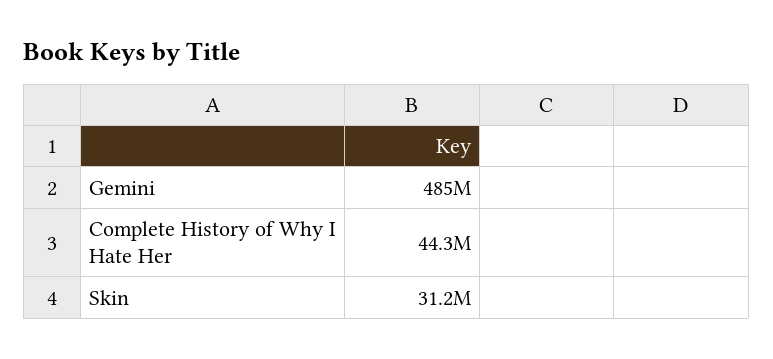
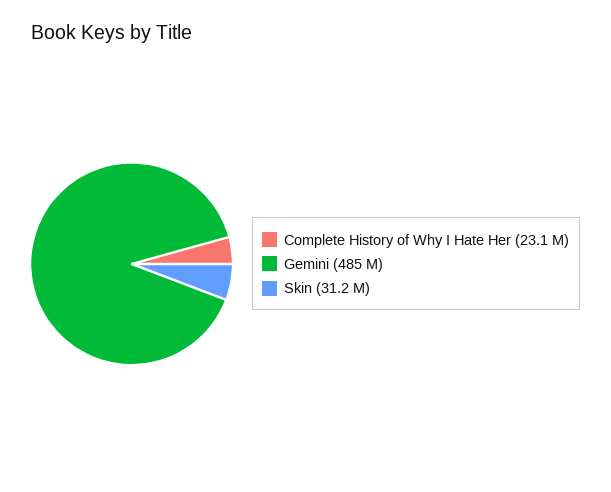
  {
    "Gemini": 485000000,
-   "Complete History of Why I Hate Her": 44300000,
+   "Complete History of Why I Hate Her": 23100000,
    "Skin": 31200000
  }

